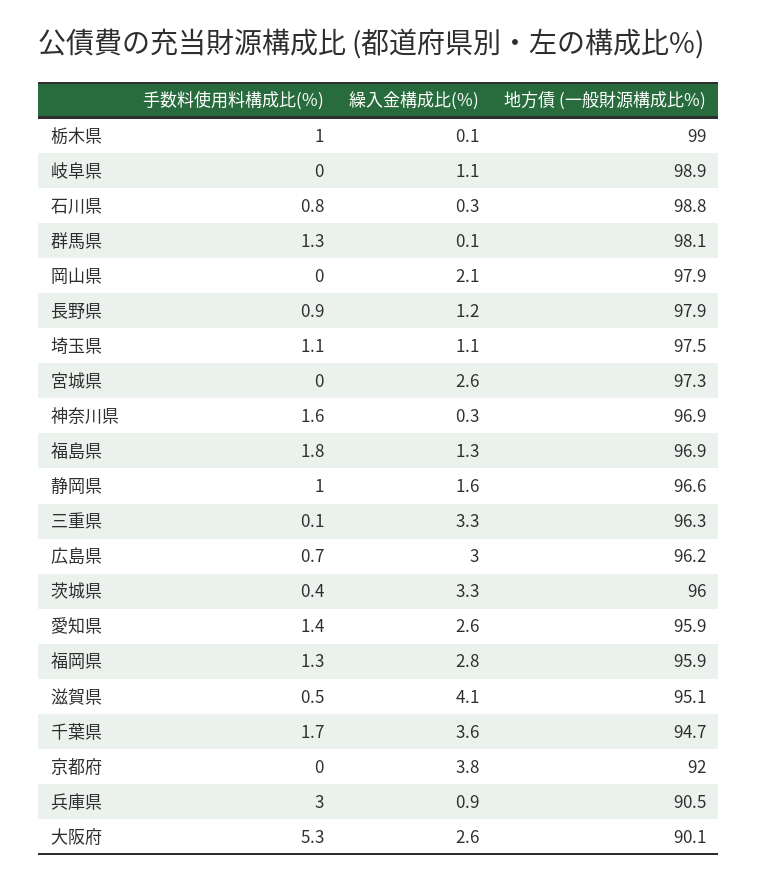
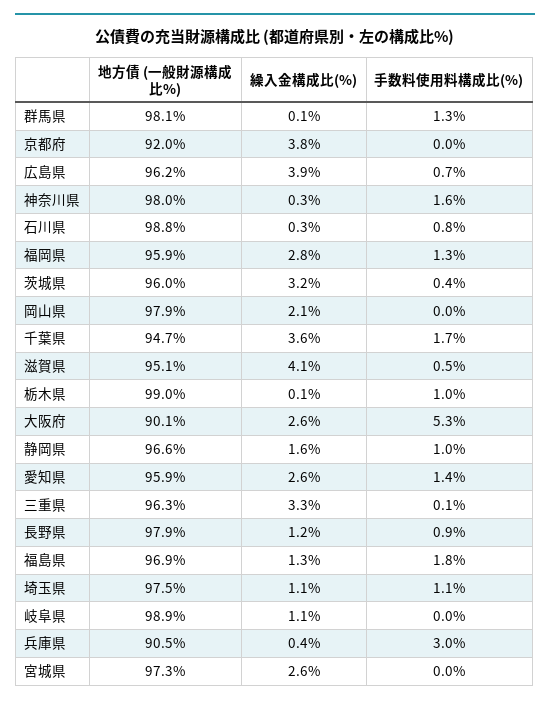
  {
    "手数料使用料構成比(%)": {
      "栃木県": 1,
      "岐阜県": 0,
      "石川県": 0.8,
      "群馬県": 1.3,
      "岡山県": 0,
      "長野県": 0.9,
      "埼玉県": 1.1,
      "宮城県": 0,
      "神奈川県": 1.6,
      "福島県": 1.8,
      "静岡県": 1,
      "三重県": 0.1,
      "広島県": 0.7,
      "茨城県": 0.4,
      "愛知県": 1.4,
      "福岡県": 1.3,
      "滋賀県": 0.5,
      "千葉県": 1.7,
      "京都府": 0,
      "兵庫県": 3,
      "大阪府": 5.3
    },
    "繰入金構成比(%)": {
      "栃木県": 0.1,
      "岐阜県": 1.1,
      "石川県": 0.3,
      "群馬県": 0.1,
      "岡山県": 2.1,
      "長野県": 1.2,
      "埼玉県": 1.1,
      "宮城県": 2.6,
      "神奈川県": 0.3,
      "福島県": 1.3,
      "静岡県": 1.6,
      "三重県": 3.3,
-     "広島県": 3,
+     "広島県": 3.9,
-     "茨城県": 3.3,
+     "茨城県": 3.2,
      "愛知県": 2.6,
      "福岡県": 2.8,
      "滋賀県": 4.1,
      "千葉県": 3.6,
      "京都府": 3.8,
-     "兵庫県": 0.9,
+     "兵庫県": 0.4,
      "大阪府": 2.6
    },
    "地方債 (一般財源構成比%)": {
      "栃木県": 99,
      "岐阜県": 98.9,
      "石川県": 98.8,
      "群馬県": 98.1,
      "岡山県": 97.9,
      "長野県": 97.9,
      "埼玉県": 97.5,
      "宮城県": 97.3,
-     "神奈川県": 96.9,
+     "神奈川県": 98,
      "福島県": 96.9,
      "静岡県": 96.6,
      "三重県": 96.3,
      "広島県": 96.2,
      "茨城県": 96,
      "愛知県": 95.9,
      "福岡県": 95.9,
      "滋賀県": 95.1,
      "千葉県": 94.7,
      "京都府": 92,
      "兵庫県": 90.5,
      "大阪府": 90.1
    }
  }

